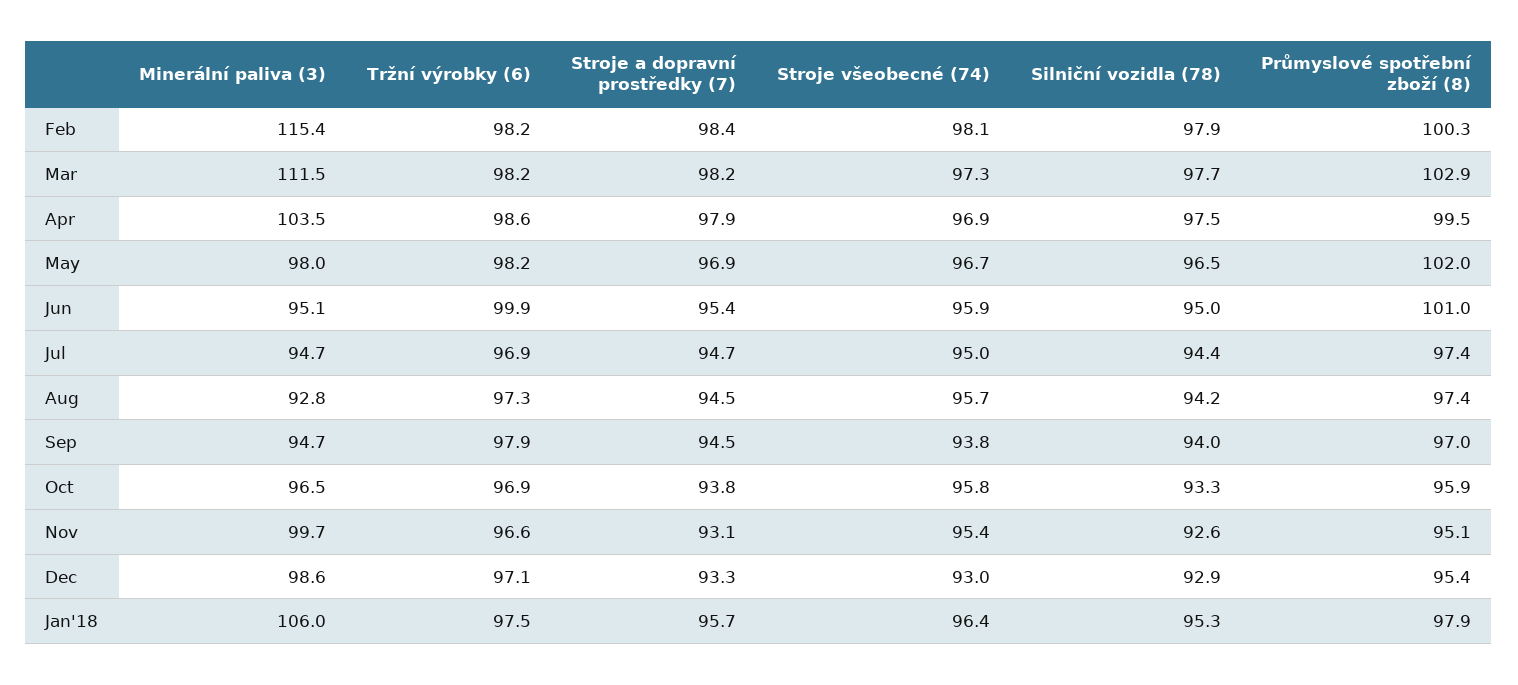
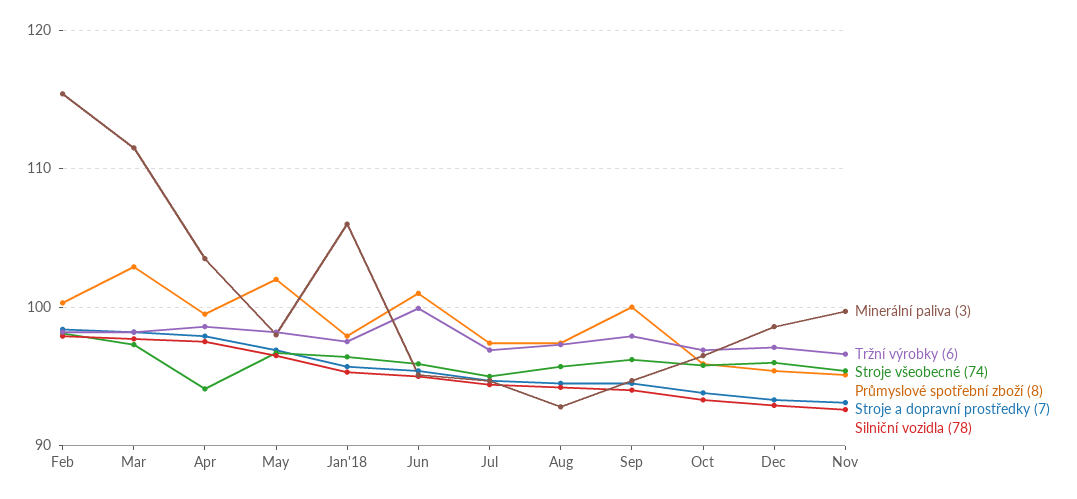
  {
    "Minerální paliva (3)": {
      "Feb": 115.4,
      "Mar": 111.5,
      "Apr": 103.5,
      "May": 98,
      "Jun": 95.1,
      "Jul": 94.7,
      "Aug": 92.8,
      "Sep": 94.7,
      "Oct": 96.5,
      "Nov": 99.7,
      "Dec": 98.6,
      "Jan'18": 106
    },
    "Tržní výrobky (6)": {
      "Feb": 98.2,
      "Mar": 98.2,
      "Apr": 98.6,
      "May": 98.2,
      "Jun": 99.9,
      "Jul": 96.9,
      "Aug": 97.3,
      "Sep": 97.9,
      "Oct": 96.9,
      "Nov": 96.6,
      "Dec": 97.1,
      "Jan'18": 97.5
    },
    "Stroje a dopravní prostředky (7)": {
      "Feb": 98.4,
      "Mar": 98.2,
      "Apr": 97.9,
      "May": 96.9,
      "Jun": 95.4,
      "Jul": 94.7,
      "Aug": 94.5,
      "Sep": 94.5,
      "Oct": 93.8,
      "Nov": 93.1,
      "Dec": 93.3,
      "Jan'18": 95.7
    },
    "Stroje všeobecné (74)": {
      "Feb": 98.1,
      "Mar": 97.3,
-     "Apr": 96.9,
+     "Apr": 94,
      "May": 96.7,
      "Jun": 95.9,
      "Jul": 95,
      "Aug": 95.7,
-     "Sep": 93.8,
+     "Sep": 96,
      "Oct": 95.8,
      "Nov": 95.4,
-     "Dec": 93,
+     "Dec": 96,
      "Jan'18": 96.4
    },
    "Silniční vozidla (78)": {
      "Feb": 97.9,
      "Mar": 97.7,
      "Apr": 97.5,
      "May": 96.5,
      "Jun": 95,
      "Jul": 94.4,
      "Aug": 94.2,
      "Sep": 94,
      "Oct": 93.3,
      "Nov": 92.6,
      "Dec": 92.9,
      "Jan'18": 95.3
    },
    "Průmyslové spotřební zboží (8)": {
      "Feb": 100.3,
      "Mar": 102.9,
      "Apr": 99.5,
      "May": 102,
      "Jun": 101,
      "Jul": 97.4,
      "Aug": 97.4,
-     "Sep": 97,
+     "Sep": 100,
      "Oct": 95.9,
      "Nov": 95.1,
      "Dec": 95.4,
      "Jan'18": 97.9
    }
  }

